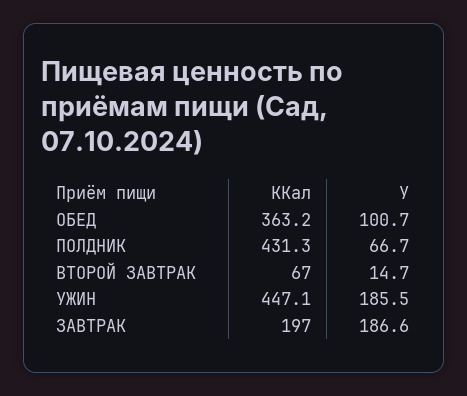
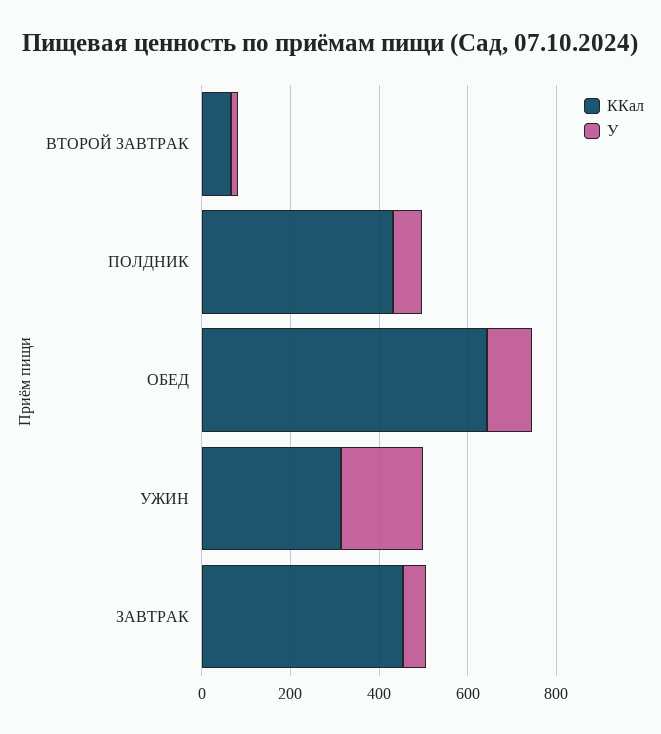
  {
    "ККал": {
-     "ОБЕД": 363.2,
+     "ОБЕД": 650,
      "ПОЛДНИК": 431.3,
      "ВТОРОЙ ЗАВТРАК": 67,
-     "УЖИН": 447.1,
+     "УЖИН": 300,
-     "ЗАВТРАК": 197
+     "ЗАВТРАК": 450
    },
    "У": {
      "ОБЕД": 100.7,
      "ПОЛДНИК": 66.7,
      "ВТОРОЙ ЗАВТРАК": 14.7,
      "УЖИН": 185.5,
-     "ЗАВТРАК": 186.6
+     "ЗАВТРАК": 50
    }
  }

